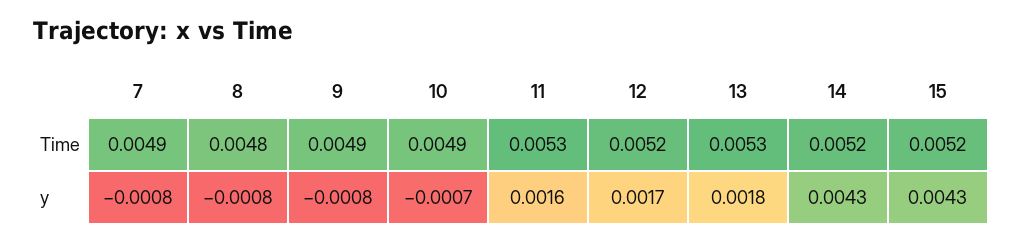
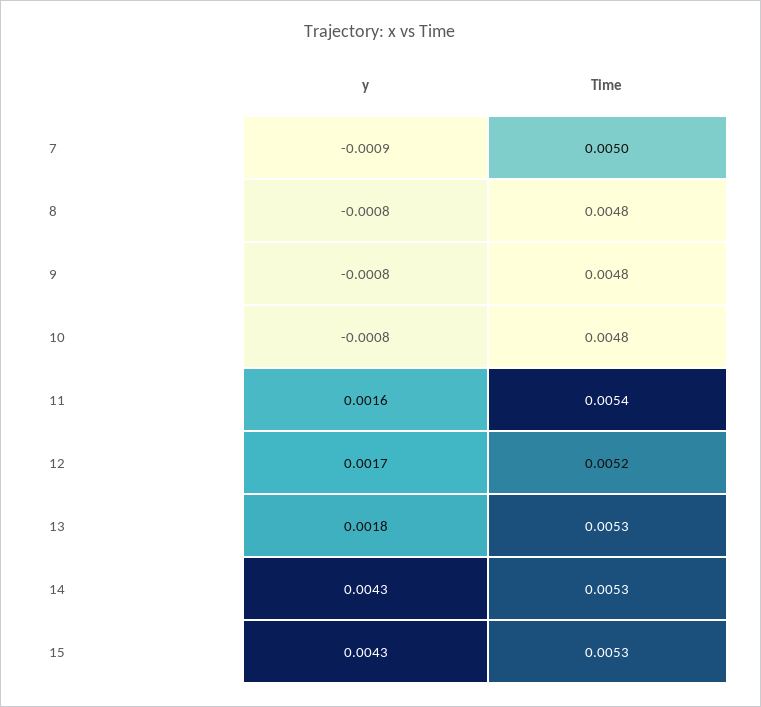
  {
    "7": {
-     "Time": 0.0049,
+     "Time": 0.005,
-     "y": -0.0008
+     "y": -0.0009
    },
    "8": {
      "Time": 0.0048,
      "y": -0.0008
    },
    "9": {
-     "Time": 0.0049,
+     "Time": 0.0048,
      "y": -0.0008
    },
    "10": {
-     "Time": 0.0049,
+     "Time": 0.0048,
-     "y": -0.0007
+     "y": -0.0008
    },
    "11": {
-     "Time": 0.0053,
+     "Time": 0.0054,
      "y": 0.0016
    },
    "12": {
      "Time": 0.0052,
      "y": 0.0017
    },
    "13": {
      "Time": 0.0053,
      "y": 0.0018
    },
    "14": {
-     "Time": 0.0052,
+     "Time": 0.0053,
      "y": 0.0043
    },
    "15": {
-     "Time": 0.0052,
+     "Time": 0.0053,
      "y": 0.0043
    }
  }

